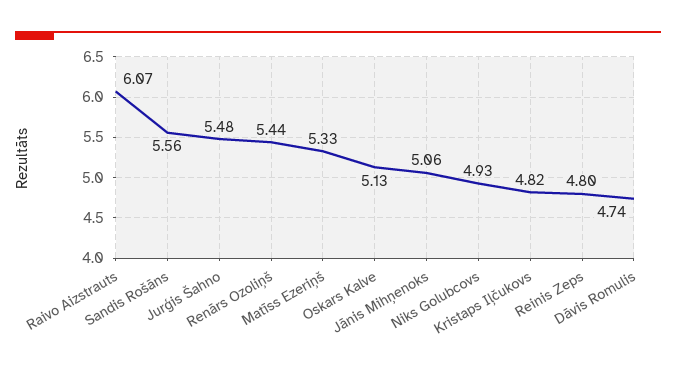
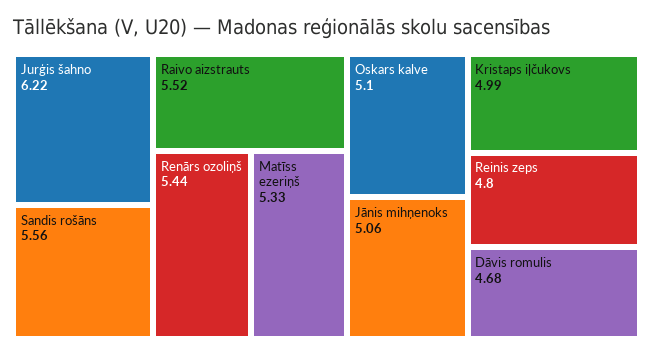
  {
-   "Raivo Aizstrauts": 6.07,
+   "Raivo Aizstrauts": 5.52,
    "Sandis Rošāns": 5.56,
-   "Jurģis Šahno": 5.48,
+   "Jurģis Šahno": 6.22,
    "Renārs Ozoliņš": 5.44,
    "Matīss Ezeriņš": 5.33,
-   "Oskars Kalve": 5.13,
+   "Oskars Kalve": 5.1,
    "Jānis Mihņenoks": 5.06,
-   "Niks Golubcovs": 4.93,
-   "Kristaps Iļčukovs": 4.82,
+   "Kristaps Iļčukovs": 4.99,
    "Reinis Zeps": 4.8,
-   "Dāvis Romulis": 4.74
+   "Dāvis Romulis": 4.68
  }

